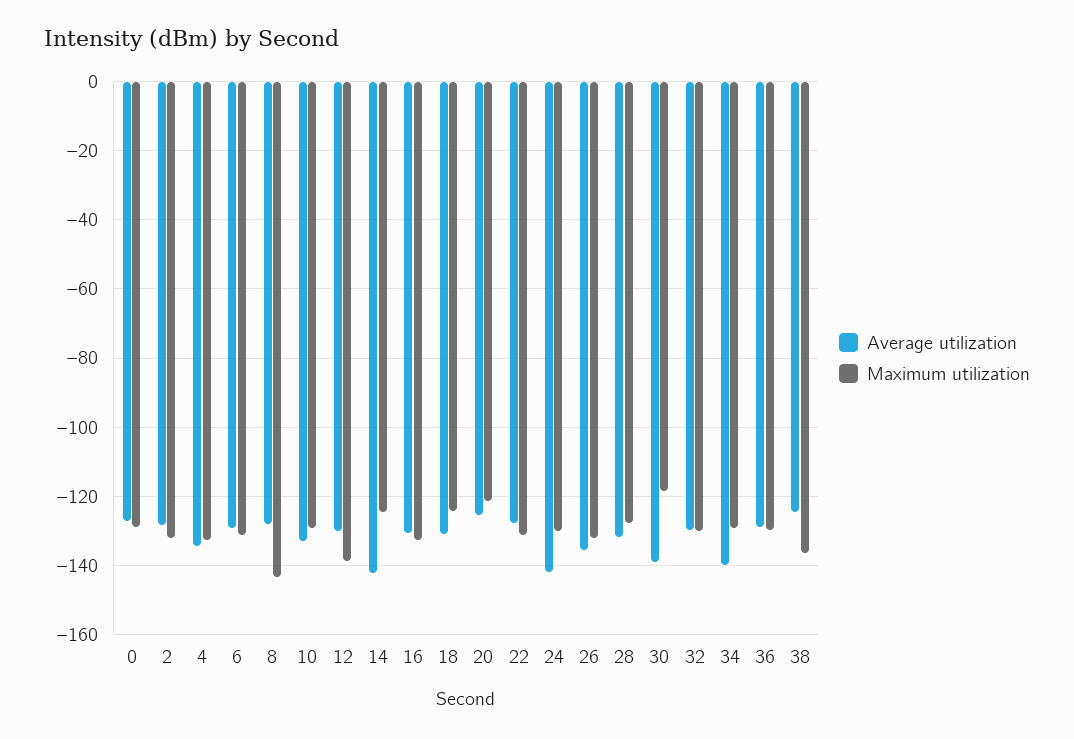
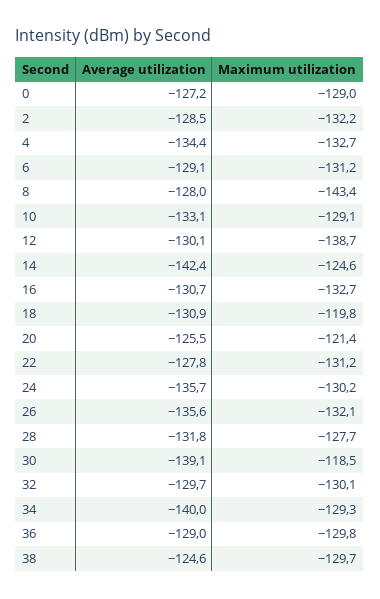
  {
    "Average utilization": {
      "0": -127.2,
      "2": -128.5,
      "4": -134.4,
      "6": -129.1,
      "8": -128,
      "10": -133.1,
      "12": -130.1,
      "14": -142.4,
      "16": -130.7,
      "18": -130.9,
      "20": -125.5,
      "22": -127.8,
-     "24": -142,
+     "24": -135.7,
      "26": -135.6,
      "28": -131.8,
      "30": -139.1,
      "32": -129.7,
      "34": -140,
      "36": -129,
      "38": -124.6
    },
    "Maximum utilization": {
      "0": -129,
      "2": -132.2,
      "4": -132.7,
      "6": -131.2,
      "8": -143.4,
      "10": -129.1,
      "12": -138.7,
      "14": -124.6,
      "16": -132.7,
-     "18": -124,
+     "18": -119.8,
      "20": -121.4,
      "22": -131.2,
      "24": -130.2,
      "26": -132.1,
      "28": -127.7,
      "30": -118.5,
      "32": -130.1,
      "34": -129.3,
      "36": -129.8,
-     "38": -136
+     "38": -129.7
    }
  }

